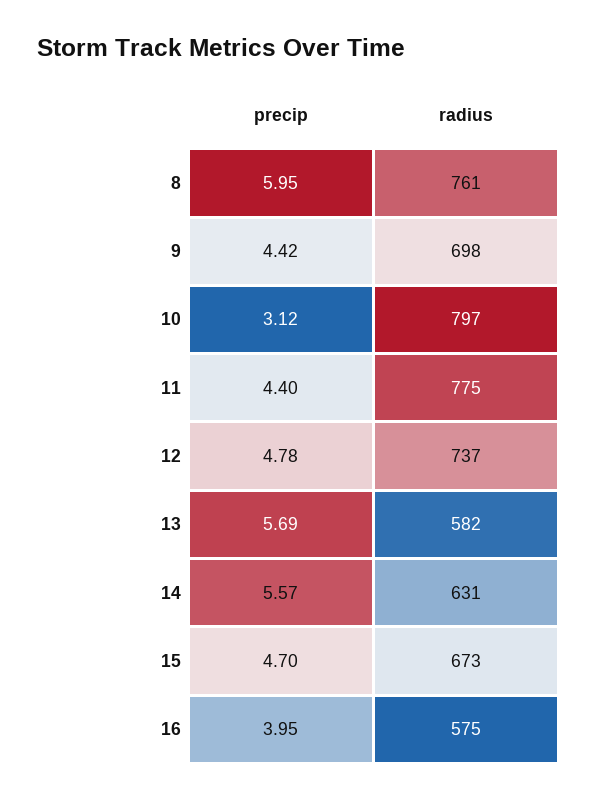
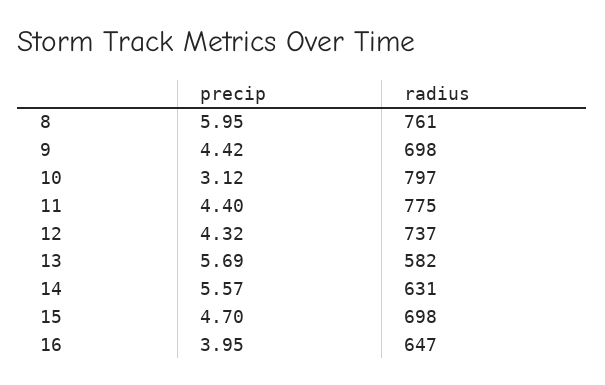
  {
    "precip": {
      "8": 5.95,
      "9": 4.42,
      "10": 3.12,
      "11": 4.4,
-     "12": 4.78,
+     "12": 4.32,
      "13": 5.69,
      "14": 5.57,
      "15": 4.7,
      "16": 3.95
    },
    "radius": {
      "8": 761,
      "9": 698,
      "10": 797,
      "11": 775,
      "12": 737,
      "13": 582,
      "14": 631,
-     "15": 673,
+     "15": 698,
-     "16": 575
+     "16": 647
    }
  }

